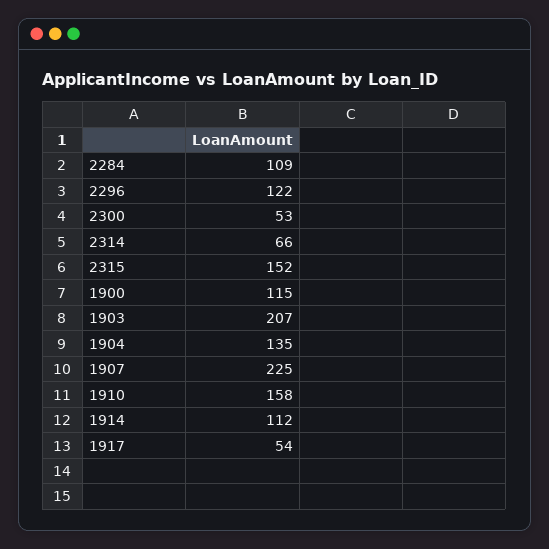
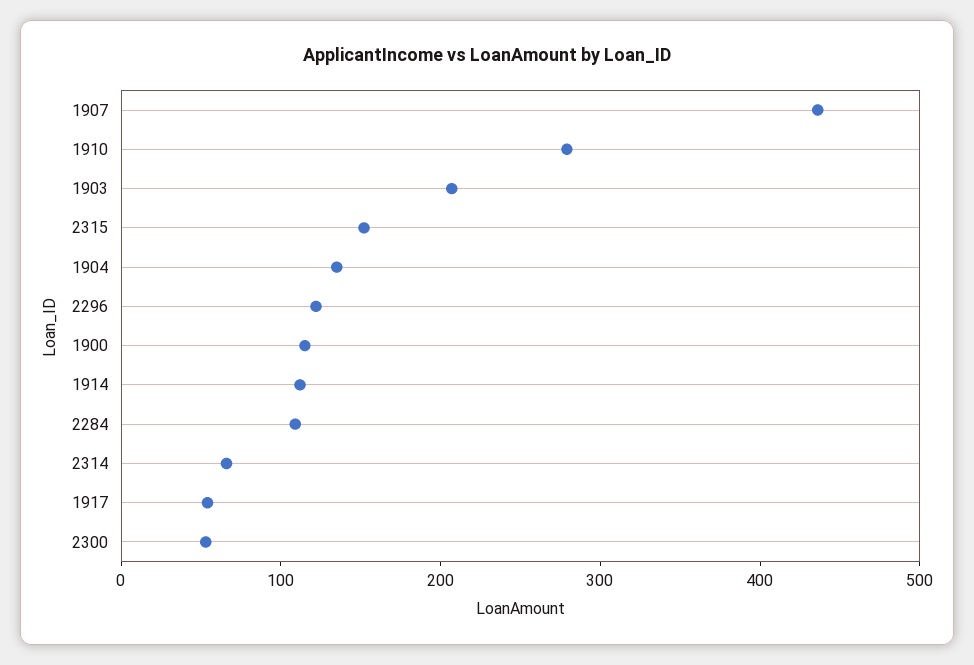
  {
    "2284": 109,
    "2296": 122,
    "2300": 53,
    "2314": 66,
    "2315": 152,
    "1900": 115,
    "1903": 207,
    "1904": 135,
-   "1907": 225,
+   "1907": 440,
-   "1910": 158,
+   "1910": 280,
    "1914": 112,
    "1917": 54
  }

